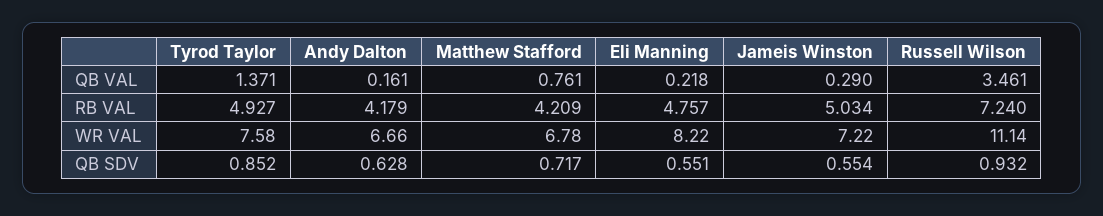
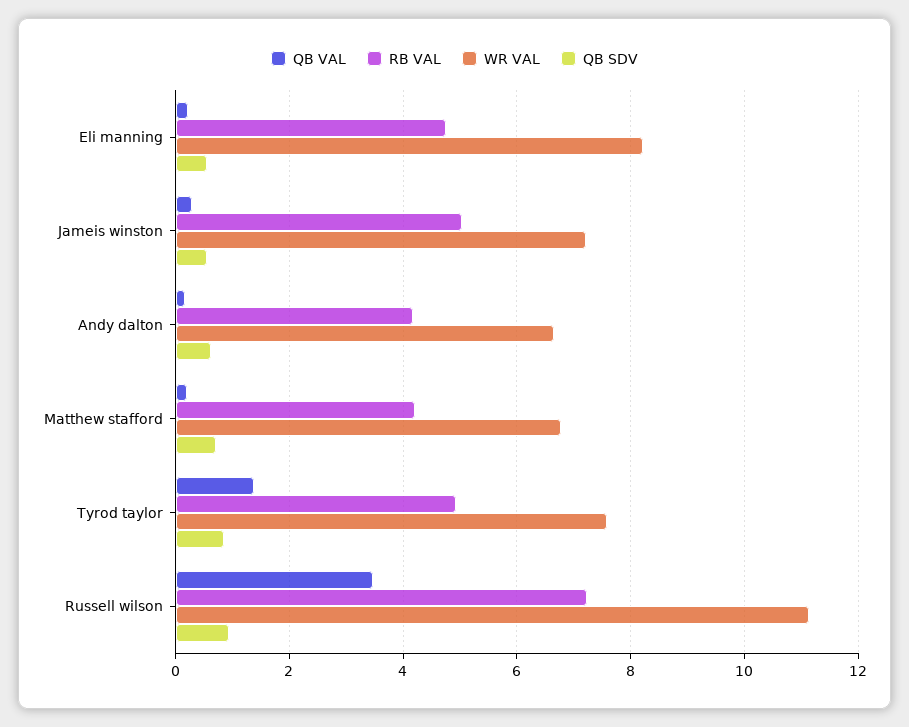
  {
    "QB VAL": {
      "Tyrod Taylor": 1.371,
      "Andy Dalton": 0.161,
-     "Matthew Stafford": 0.761,
+     "Matthew Stafford": 0.2,
      "Eli Manning": 0.218,
      "Jameis Winston": 0.29,
      "Russell Wilson": 3.461
    },
    "RB VAL": {
      "Tyrod Taylor": 4.927,
      "Andy Dalton": 4.179,
      "Matthew Stafford": 4.209,
      "Eli Manning": 4.757,
      "Jameis Winston": 5.034,
      "Russell Wilson": 7.24
    },
    "WR VAL": {
      "Tyrod Taylor": 7.58,
      "Andy Dalton": 6.66,
      "Matthew Stafford": 6.78,
      "Eli Manning": 8.22,
      "Jameis Winston": 7.22,
      "Russell Wilson": 11.14
    },
    "QB SDV": {
      "Tyrod Taylor": 0.852,
      "Andy Dalton": 0.628,
      "Matthew Stafford": 0.717,
      "Eli Manning": 0.551,
      "Jameis Winston": 0.554,
      "Russell Wilson": 0.932
    }
  }

